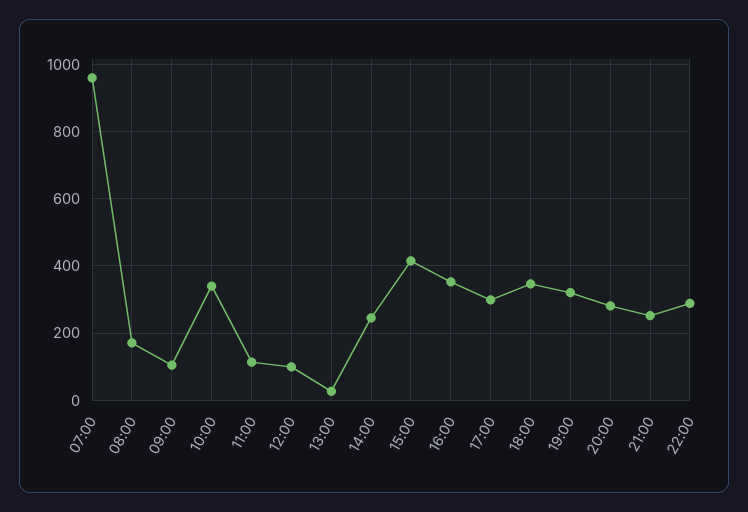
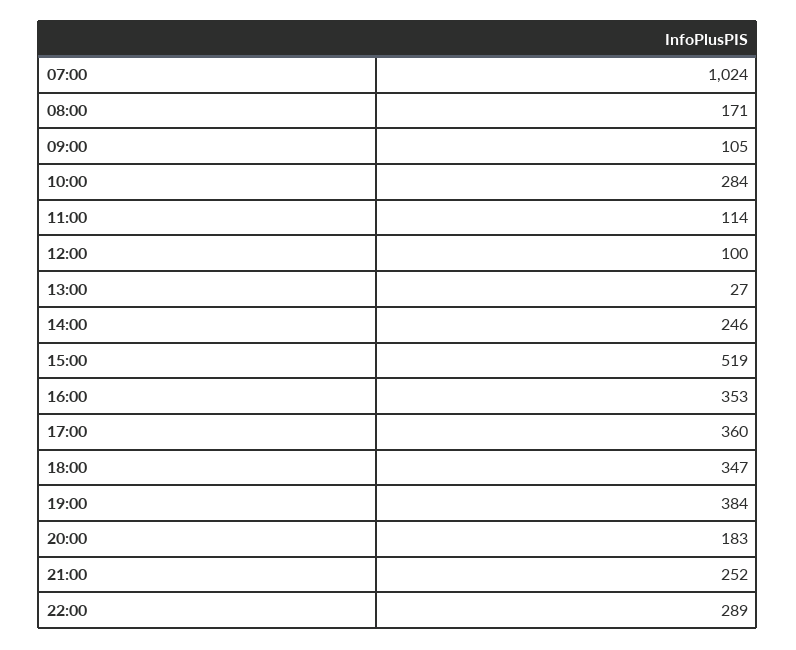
  {
-   "07:00": 960,
+   "07:00": 1024,
    "08:00": 171,
    "09:00": 105,
-   "10:00": 340,
+   "10:00": 284,
    "11:00": 114,
    "12:00": 100,
    "13:00": 27,
    "14:00": 246,
-   "15:00": 420,
+   "15:00": 519,
    "16:00": 353,
-   "17:00": 300,
+   "17:00": 360,
    "18:00": 347,
-   "19:00": 320,
+   "19:00": 384,
-   "20:00": 280,
+   "20:00": 183,
    "21:00": 252,
    "22:00": 289
  }

